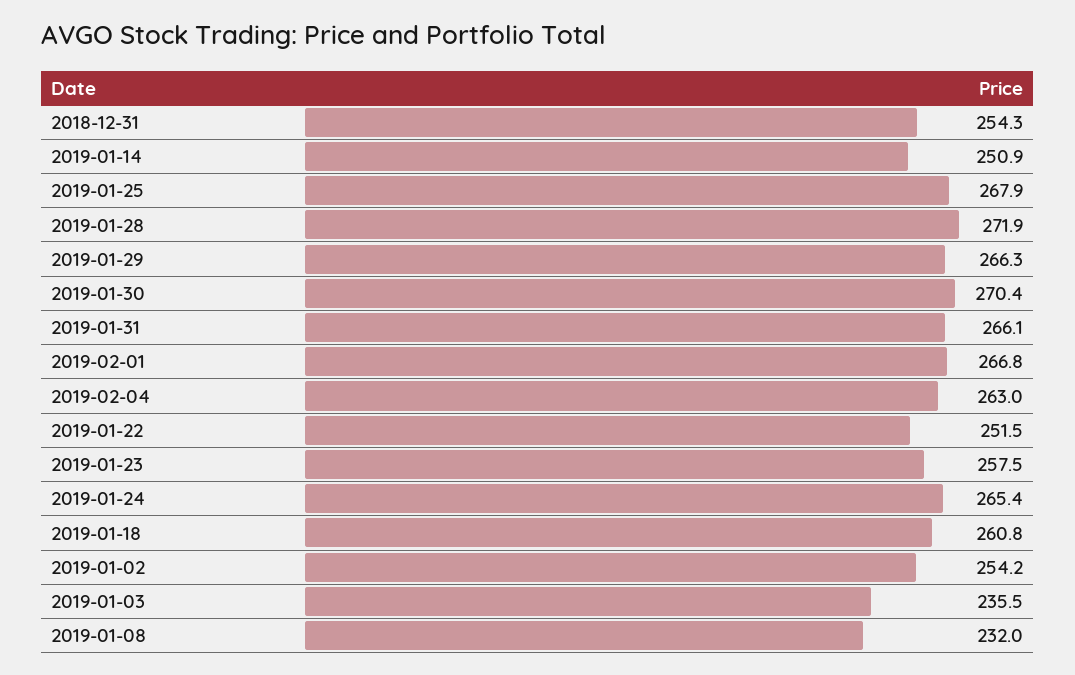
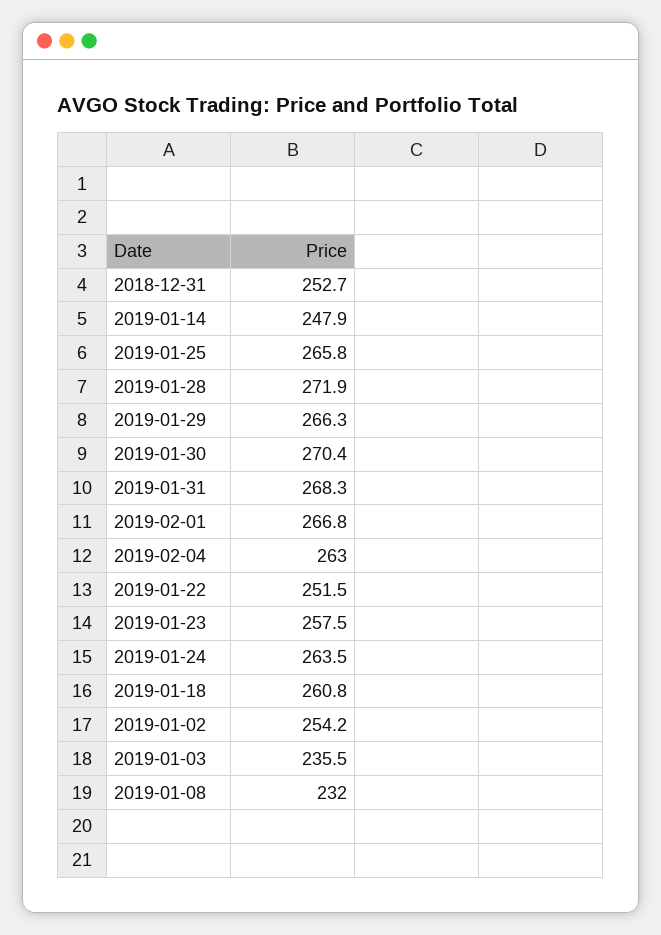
  {
-   "2018-12-31": 254.3,
+   "2018-12-31": 252.7,
-   "2019-01-14": 250.9,
+   "2019-01-14": 247.9,
-   "2019-01-25": 267.9,
+   "2019-01-25": 265.8,
    "2019-01-28": 271.9,
    "2019-01-29": 266.3,
    "2019-01-30": 270.4,
-   "2019-01-31": 266.1,
+   "2019-01-31": 268.3,
    "2019-02-01": 266.8,
    "2019-02-04": 263,
    "2019-01-22": 251.5,
    "2019-01-23": 257.5,
-   "2019-01-24": 265.4,
+   "2019-01-24": 263.5,
    "2019-01-18": 260.8,
    "2019-01-02": 254.2,
    "2019-01-03": 235.5,
    "2019-01-08": 232
  }

